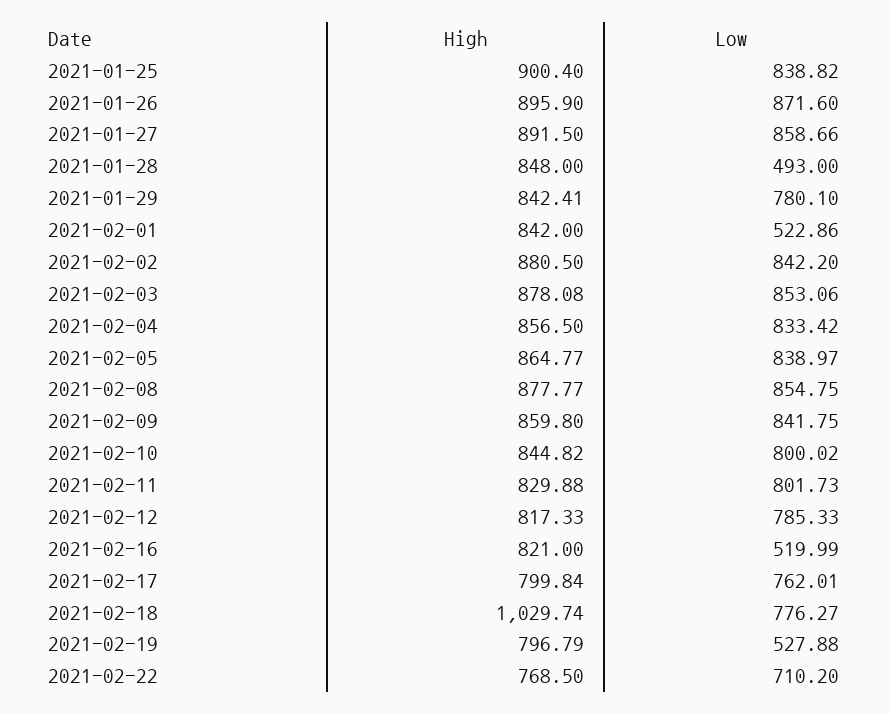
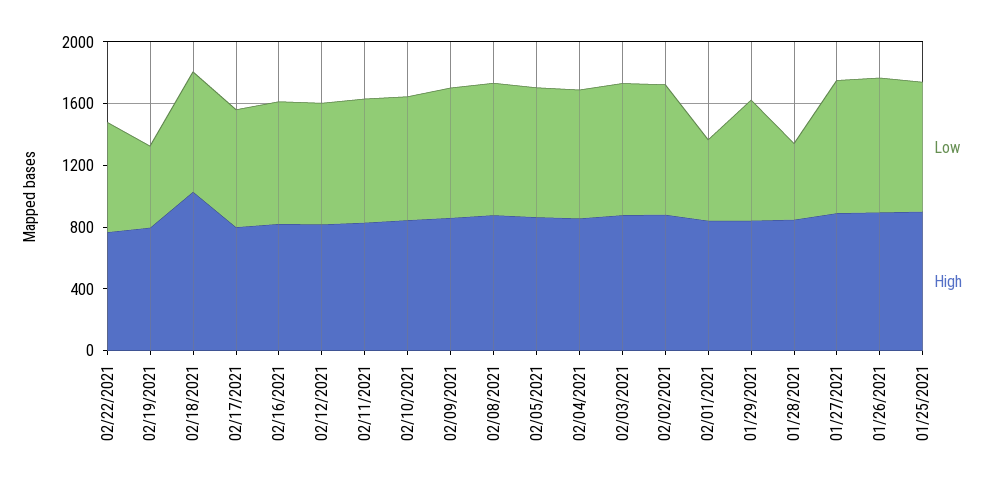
  {
    "High": {
      "2021-01-25": 900.4,
      "2021-01-26": 895.9,
      "2021-01-27": 891.5,
      "2021-01-28": 848,
      "2021-01-29": 842.41,
      "2021-02-01": 842,
      "2021-02-02": 880.5,
      "2021-02-03": 878.08,
      "2021-02-04": 856.5,
      "2021-02-05": 864.77,
      "2021-02-08": 877.77,
      "2021-02-09": 859.8,
      "2021-02-10": 844.82,
      "2021-02-11": 829.88,
      "2021-02-12": 817.33,
      "2021-02-16": 821,
      "2021-02-17": 799.84,
      "2021-02-18": 1029.74,
      "2021-02-19": 796.79,
      "2021-02-22": 768.5
    },
    "Low": {
      "2021-01-25": 838.82,
      "2021-01-26": 871.6,
      "2021-01-27": 858.66,
      "2021-01-28": 493,
      "2021-01-29": 780.1,
      "2021-02-01": 522.86,
      "2021-02-02": 842.2,
      "2021-02-03": 853.06,
      "2021-02-04": 833.42,
      "2021-02-05": 838.97,
      "2021-02-08": 854.75,
      "2021-02-09": 841.75,
      "2021-02-10": 800.02,
      "2021-02-11": 801.73,
      "2021-02-12": 785.33,
-     "2021-02-16": 519.99,
+     "2021-02-16": 800,
      "2021-02-17": 762.01,
      "2021-02-18": 776.27,
      "2021-02-19": 527.88,
      "2021-02-22": 710.2
    }
  }

